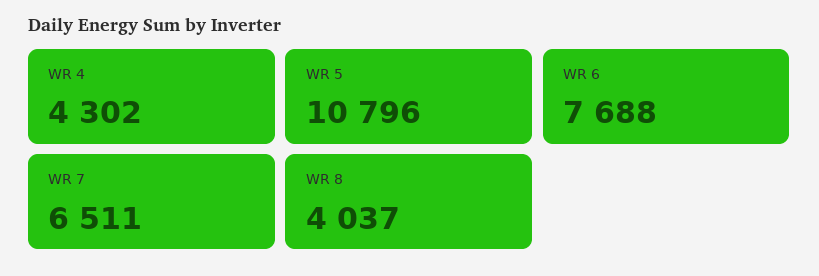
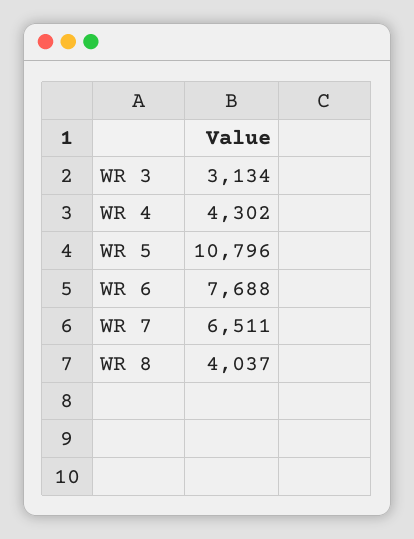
  {
    "WR 4": 4302,
    "WR 5": 10796,
    "WR 6": 7688,
    "WR 7": 6511,
-   "WR 8": 4037
+   "WR 8": 4037,
+   "WR 3": 3134
  }

